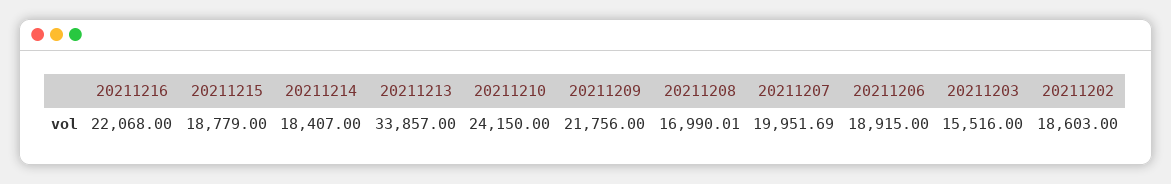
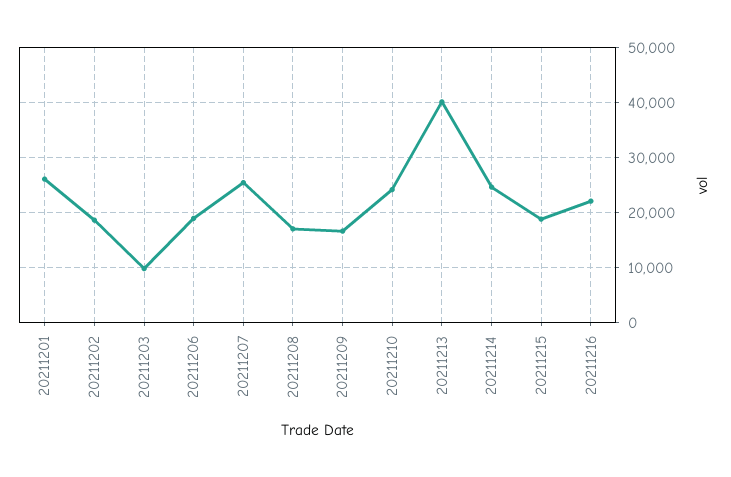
  {
    "20211216": 22068,
    "20211215": 18779,
-   "20211214": 18407,
+   "20211214": 24000,
-   "20211213": 33857,
+   "20211213": 40000,
    "20211210": 24150,
-   "20211209": 21756,
+   "20211209": 16000,
    "20211208": 16990.01,
-   "20211207": 19951.69,
+   "20211207": 26000,
    "20211206": 18915,
-   "20211203": 15516,
+   "20211203": 10000,
-   "20211202": 18603
+   "20211202": 18603,
+   "20211201": 26000
  }

